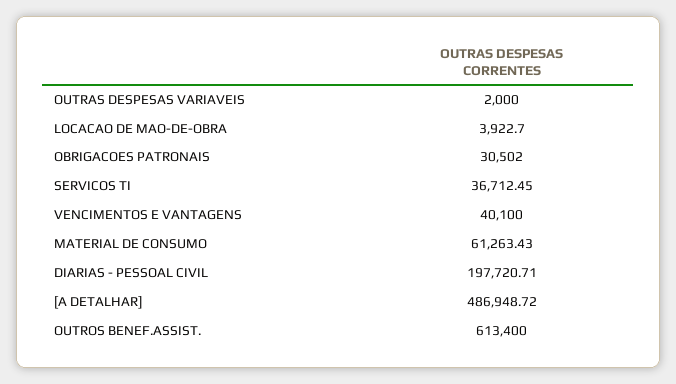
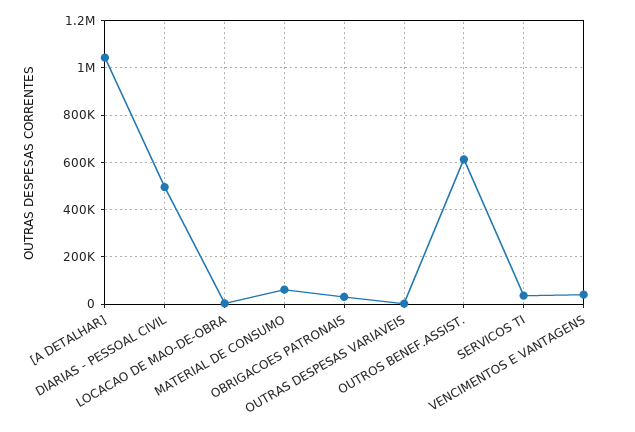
  {
    "OUTRAS DESPESAS VARIAVEIS": 2000,
    "LOCACAO DE MAO-DE-OBRA": 3922.7,
    "OBRIGACOES PATRONAIS": 30502,
    "SERVICOS TI": 36712.45,
    "VENCIMENTOS E VANTAGENS": 40100,
    "MATERIAL DE CONSUMO": 61263.43,
-   "DIARIAS - PESSOAL CIVIL": 197720.71,
+   "DIARIAS - PESSOAL CIVIL": 500000,
-   "[A DETALHAR]": 486948.72,
+   "[A DETALHAR]": 1050000,
    "OUTROS BENEF.ASSIST.": 613400
  }

